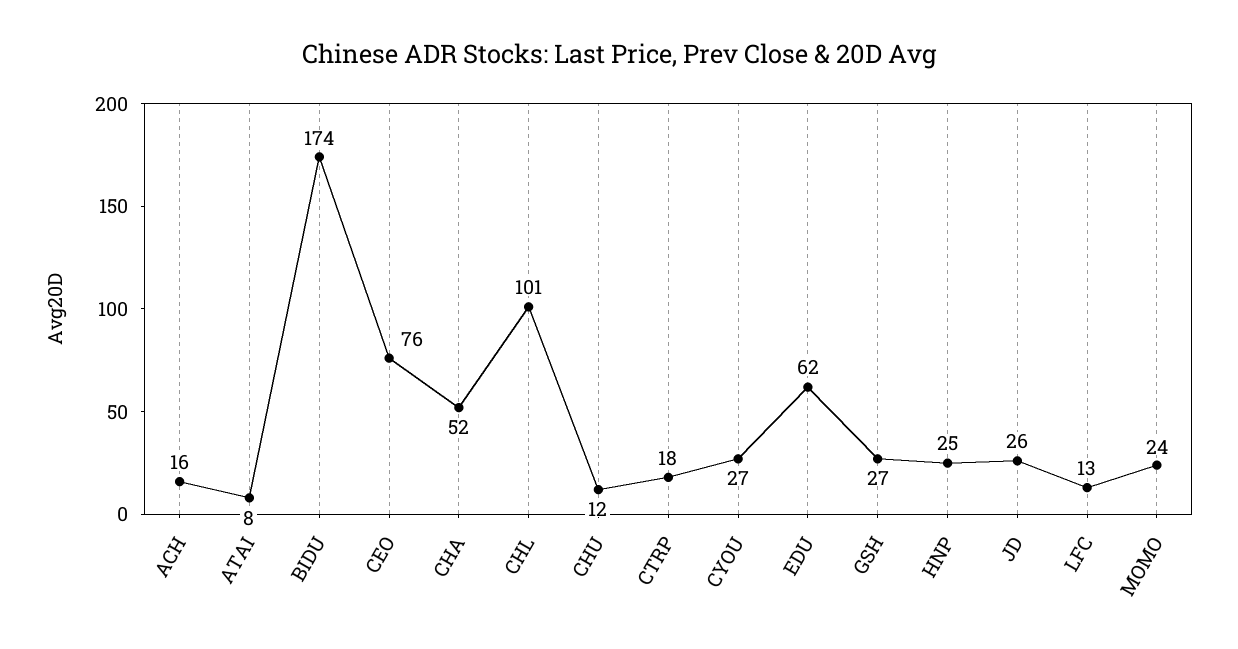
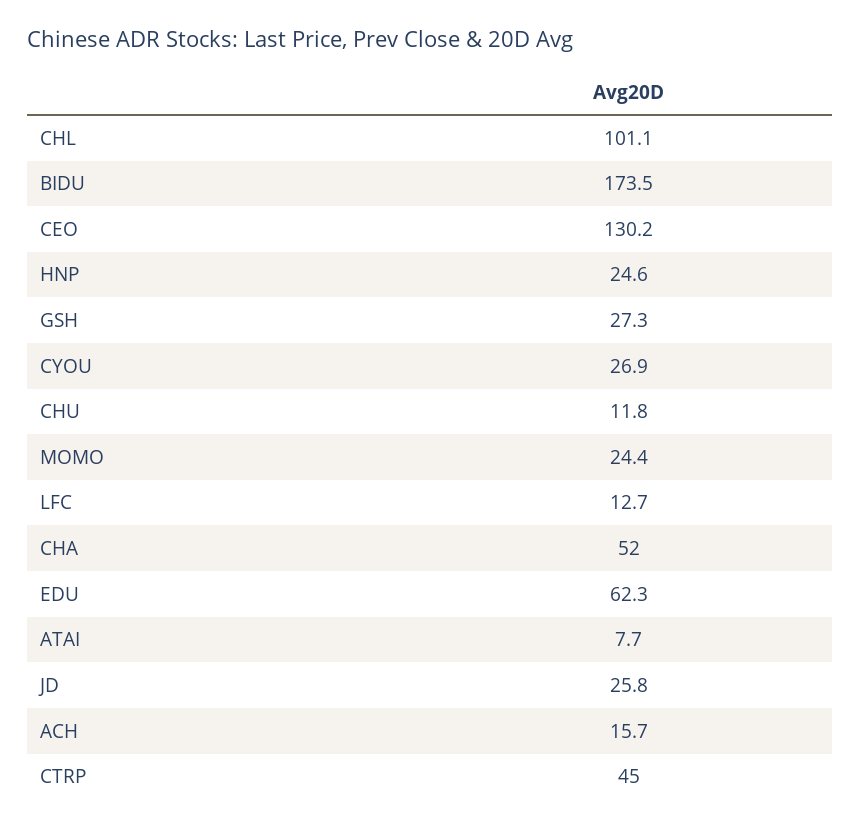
  {
    "ACH": 15.7,
    "ATAI": 7.7,
    "BIDU": 173.5,
-   "CEO": 76,
+   "CEO": 130.2,
    "CHA": 52,
    "CHL": 101.1,
    "CHU": 11.8,
-   "CTRP": 18,
+   "CTRP": 45,
    "CYOU": 26.9,
    "EDU": 62.3,
    "GSH": 27.3,
    "HNP": 24.6,
    "JD": 25.8,
    "LFC": 12.7,
    "MOMO": 24.4
  }

